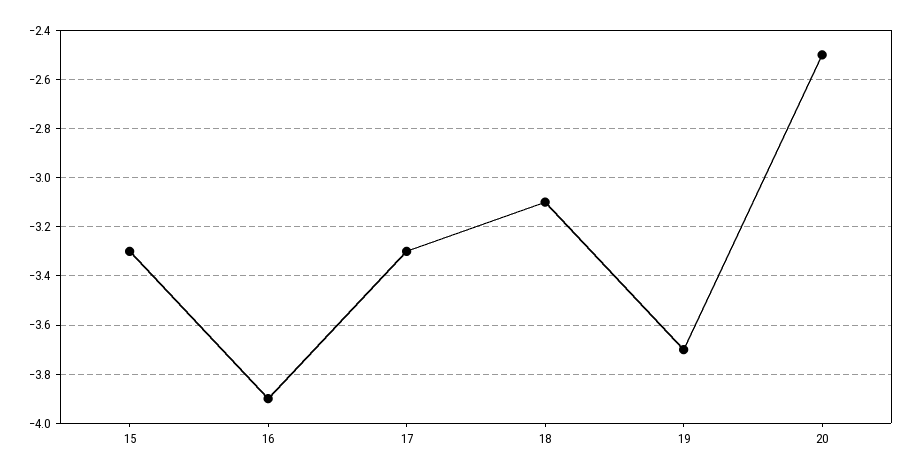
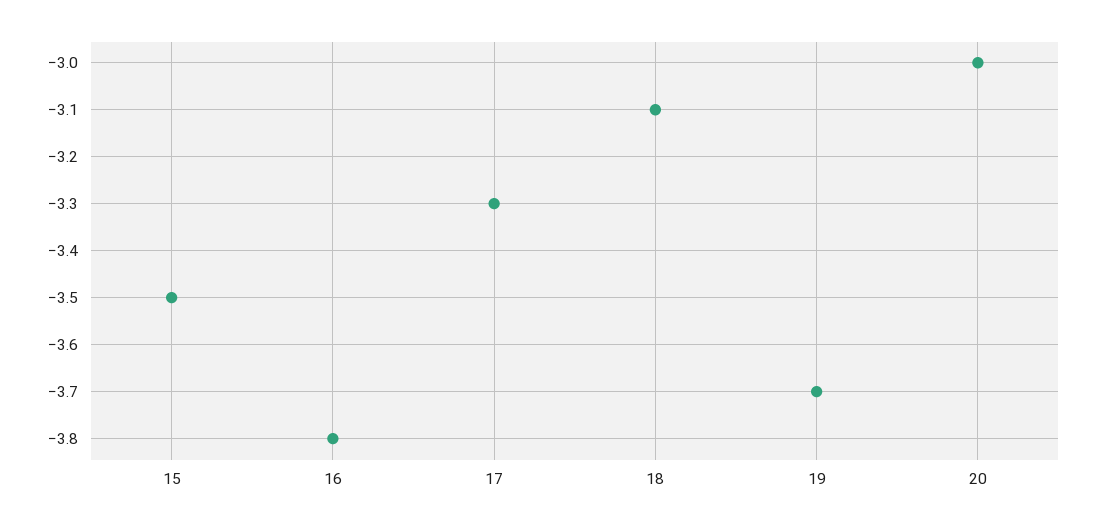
  {
-   "15": -3.3,
+   "15": -3.5,
-   "16": -3.9,
+   "16": -3.8,
    "17": -3.3,
    "18": -3.1,
    "19": -3.7,
-   "20": -2.5
+   "20": -3
  }

